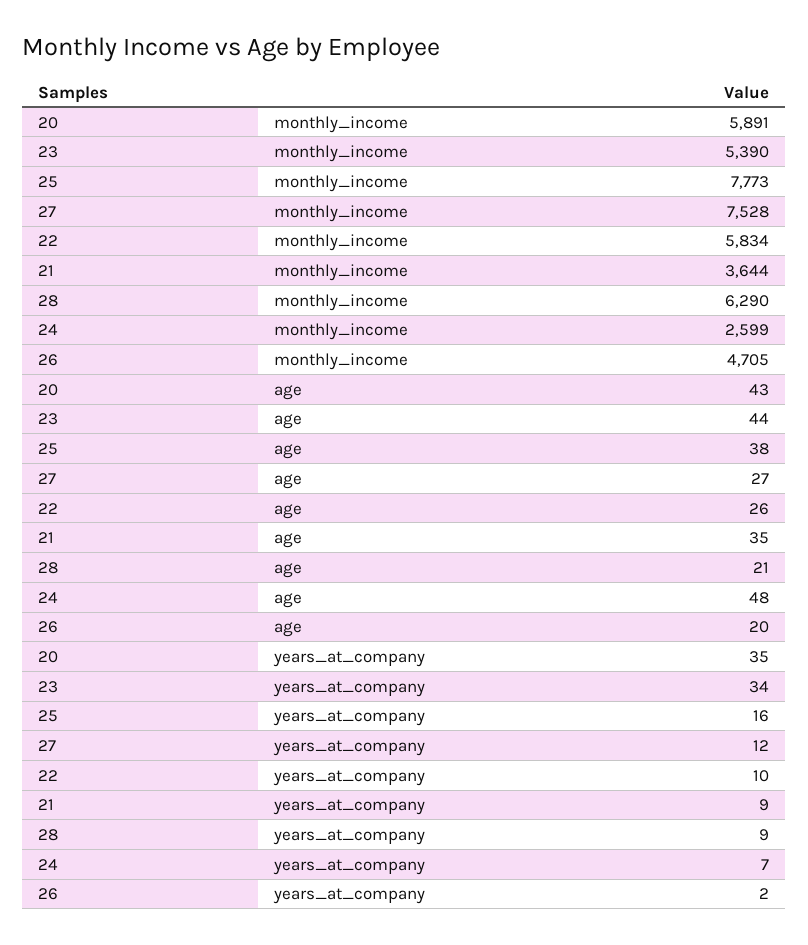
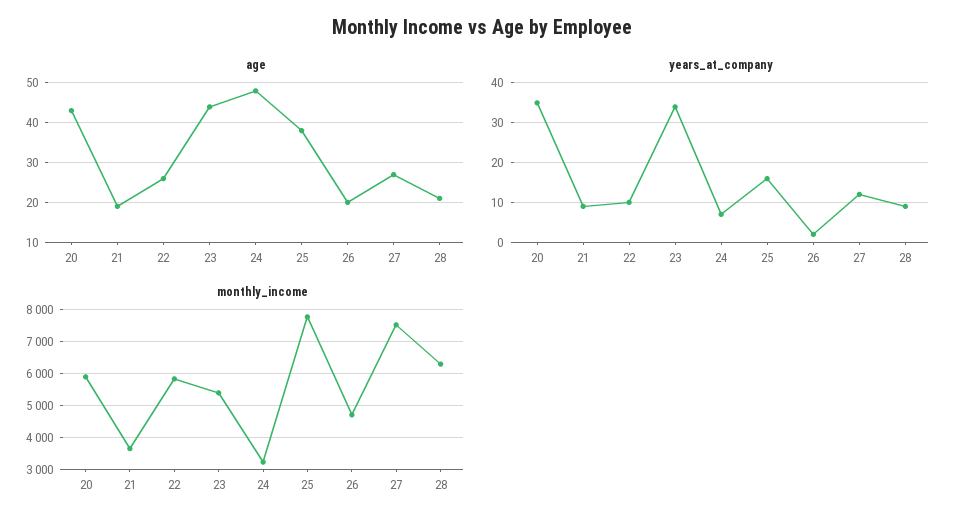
  {
    "monthly_income": {
      "20": 5891,
      "23": 5390,
      "25": 7773,
      "27": 7528,
      "22": 5834,
      "21": 3644,
      "28": 6290,
-     "24": 2599,
+     "24": 3200,
      "26": 4705
    },
    "age": {
      "20": 43,
      "23": 44,
      "25": 38,
      "27": 27,
      "22": 26,
-     "21": 35,
+     "21": 20,
      "28": 21,
      "24": 48,
      "26": 20
    },
    "years_at_company": {
      "20": 35,
      "23": 34,
      "25": 16,
      "27": 12,
      "22": 10,
      "21": 9,
      "28": 9,
      "24": 7,
      "26": 2
    }
  }

